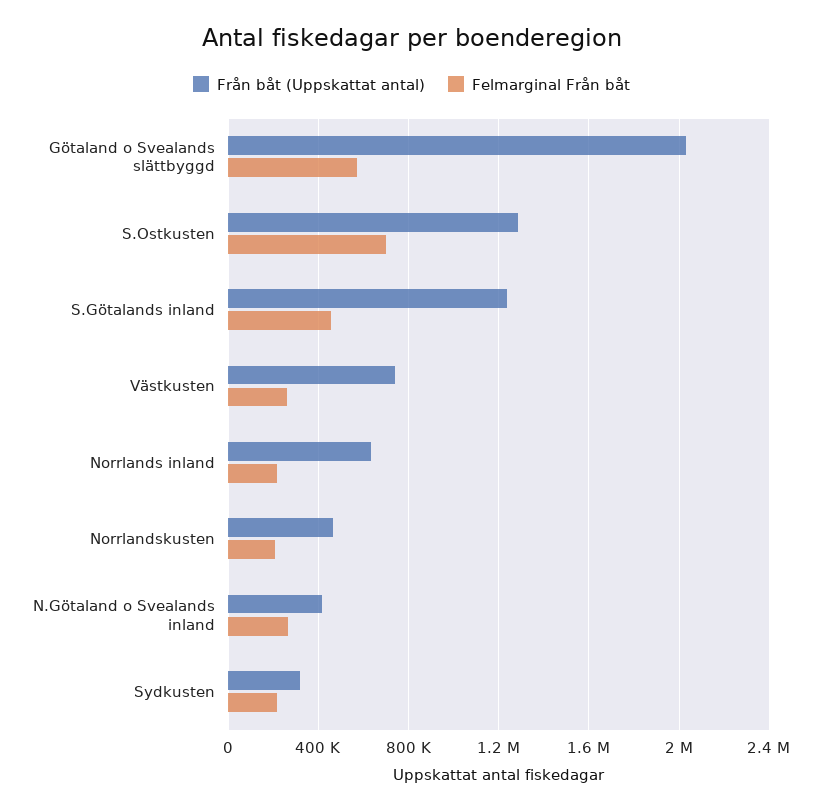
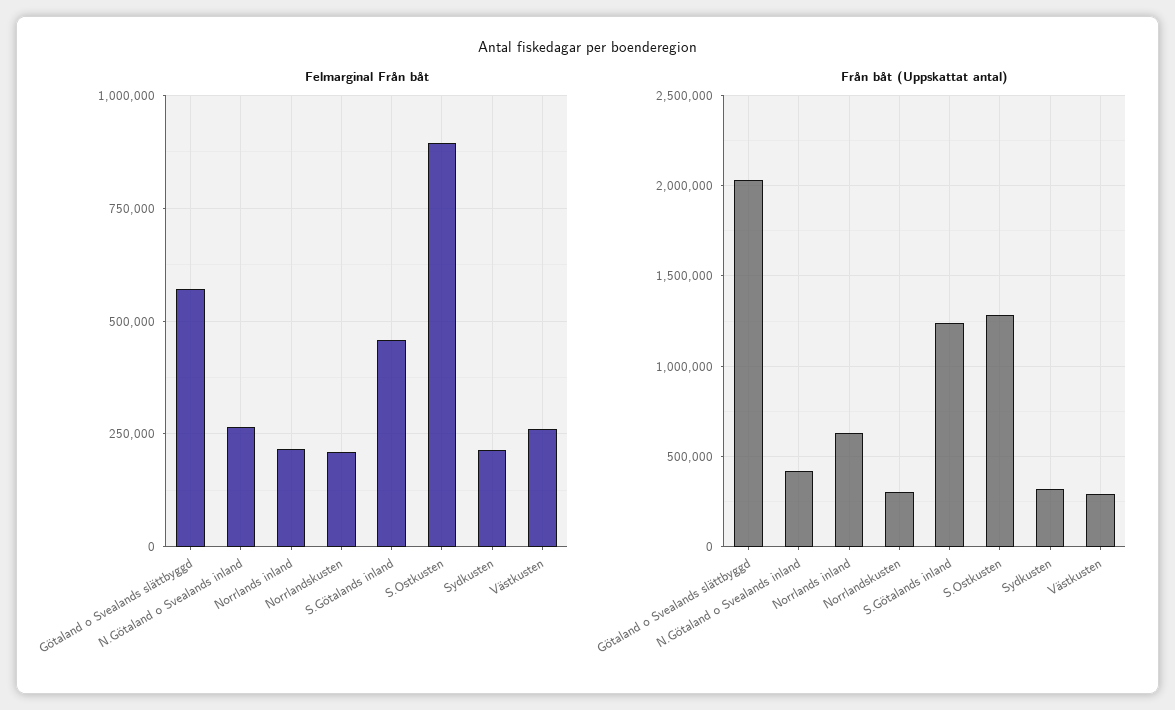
  {
    "Från båt (Uppskattat antal)": {
      "Götaland o Svealands slättbyggd": 2050000,
      "S.Ostkusten": 1300000,
      "S.Götalands inland": 1250000,
-     "Västkusten": 750000,
+     "Västkusten": 300000,
      "Norrlands inland": 650000,
-     "Norrlandskusten": 450000,
+     "Norrlandskusten": 300000,
      "N.Götaland o Svealands inland": 400000,
      "Sydkusten": 300000
    },
    "Felmarginal Från båt": {
      "Götaland o Svealands slättbyggd": 575000,
-     "S.Ostkusten": 700000,
+     "S.Ostkusten": 900000,
      "S.Götalands inland": 450000,
      "Västkusten": 250000,
      "Norrlands inland": 225000,
      "Norrlandskusten": 200000,
      "N.Götaland o Svealands inland": 275000,
      "Sydkusten": 225000
    }
  }

